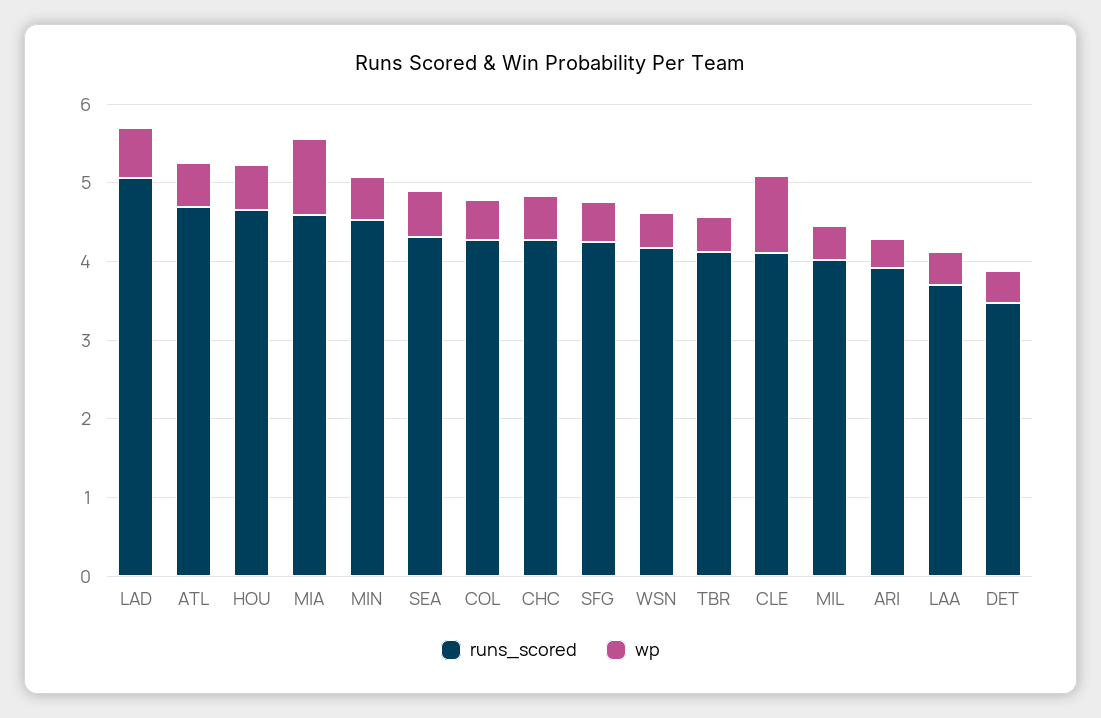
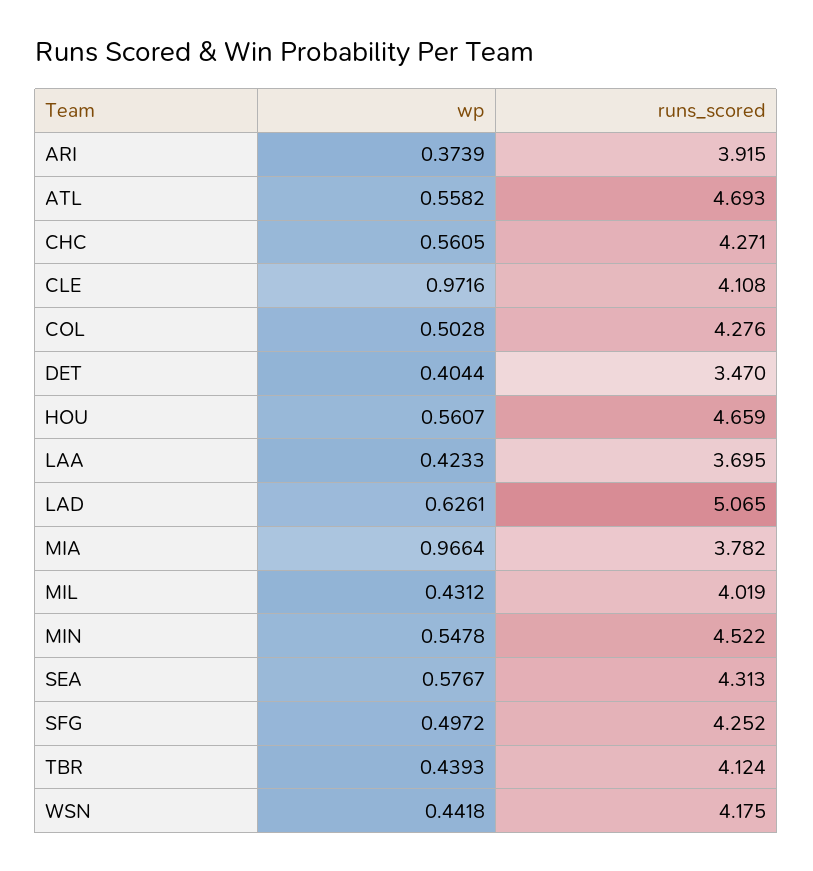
  {
    "runs_scored": {
      "LAD": 5.065,
      "ATL": 4.693,
      "HOU": 4.659,
-     "MIA": 4.6,
+     "MIA": 3.782,
      "MIN": 4.522,
      "SEA": 4.313,
      "COL": 4.276,
      "CHC": 4.271,
      "SFG": 4.252,
      "WSN": 4.175,
      "TBR": 4.124,
      "CLE": 4.108,
      "MIL": 4.019,
      "ARI": 3.915,
      "LAA": 3.695,
      "DET": 3.47
    },
    "wp": {
      "LAD": 0.6261,
      "ATL": 0.5582,
      "HOU": 0.5607,
      "MIA": 0.9664,
      "MIN": 0.5478,
      "SEA": 0.5767,
      "COL": 0.5028,
      "CHC": 0.5605,
      "SFG": 0.4972,
      "WSN": 0.4418,
      "TBR": 0.4393,
      "CLE": 0.9716,
      "MIL": 0.4312,
      "ARI": 0.3739,
      "LAA": 0.4233,
      "DET": 0.4044
    }
  }

